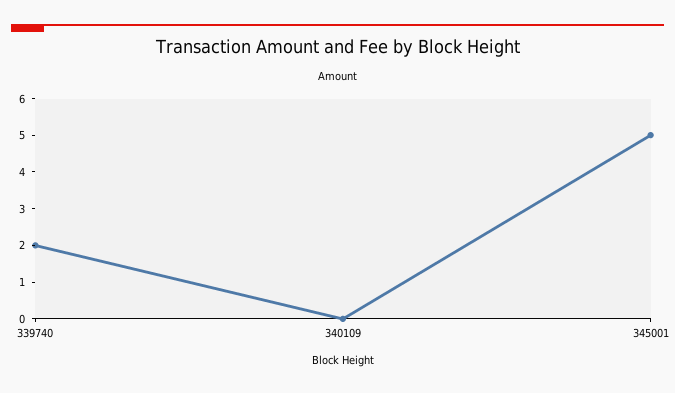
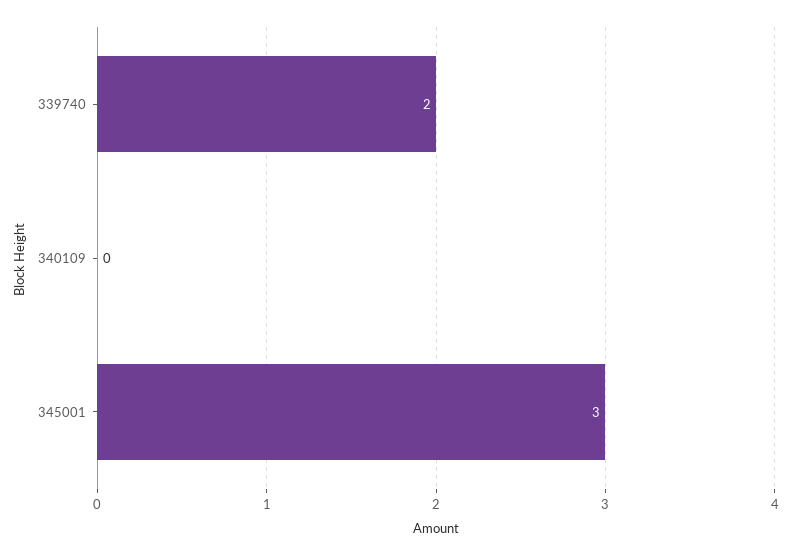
  {
    "339740": 2,
    "340109": 0,
-   "345001": 5
+   "345001": 3
  }

